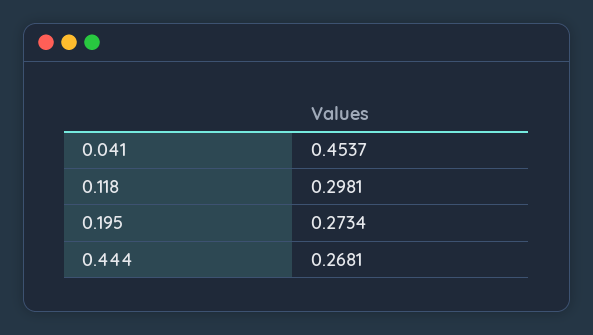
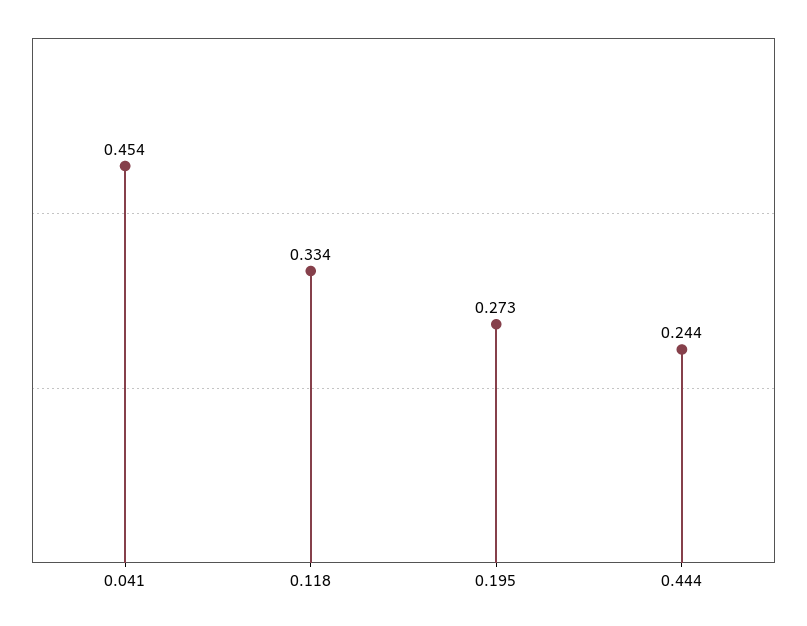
  {
    "0.041": 0.4537,
-   "0.118": 0.2981,
+   "0.118": 0.334,
    "0.195": 0.2734,
-   "0.444": 0.2681
+   "0.444": 0.244
  }

